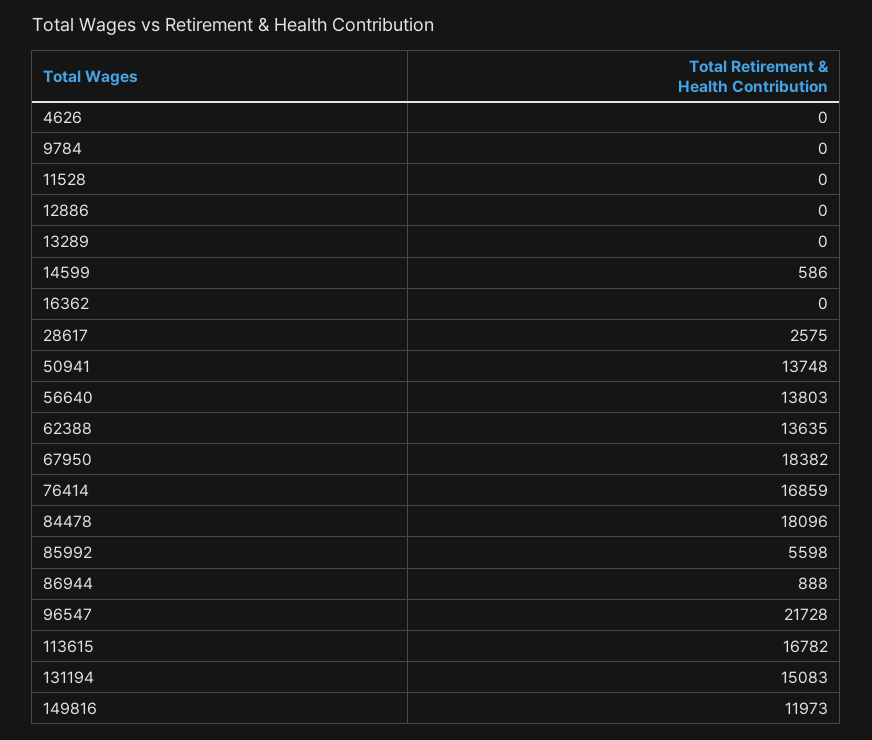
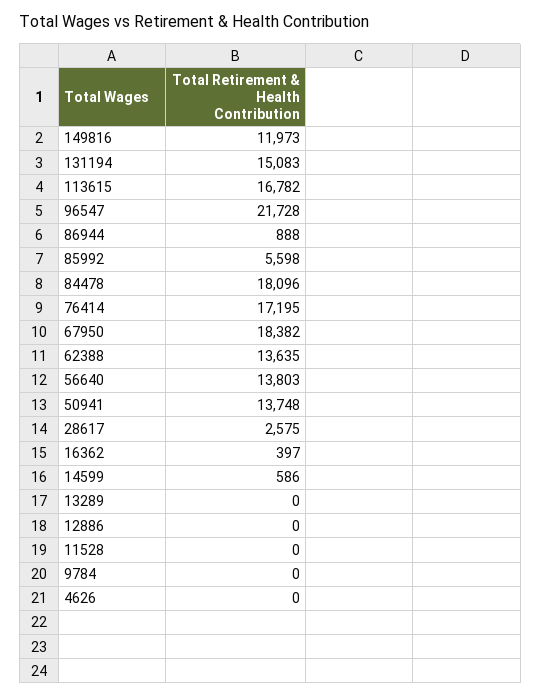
  {
    "4626": 0,
    "9784": 0,
    "11528": 0,
    "12886": 0,
    "13289": 0,
    "14599": 586,
-   "16362": 0,
+   "16362": 397,
    "28617": 2575,
    "50941": 13748,
    "56640": 13803,
    "62388": 13635,
    "67950": 18382,
-   "76414": 16859,
+   "76414": 17195,
    "84478": 18096,
    "85992": 5598,
    "86944": 888,
    "96547": 21728,
    "113615": 16782,
    "131194": 15083,
    "149816": 11973
  }

